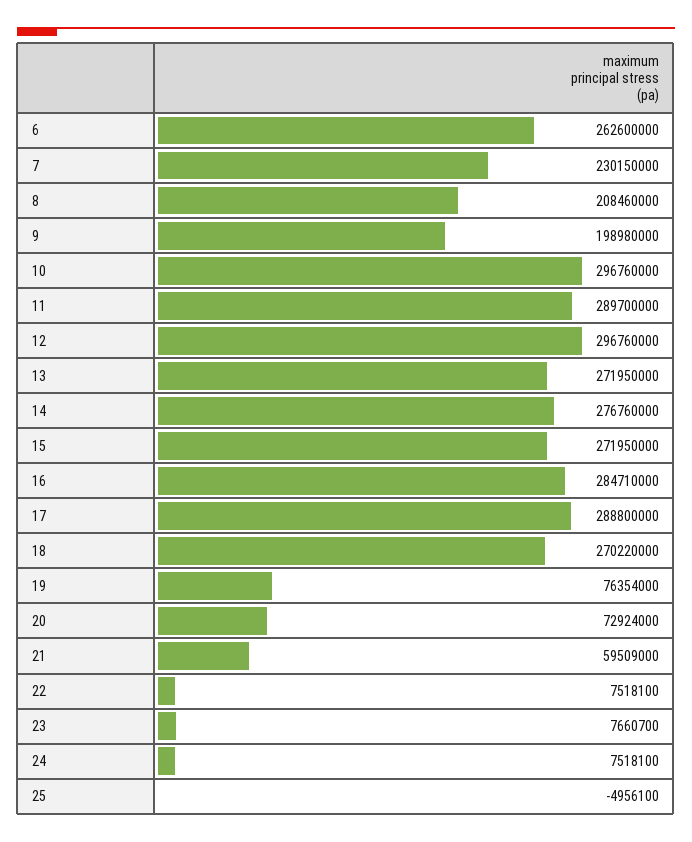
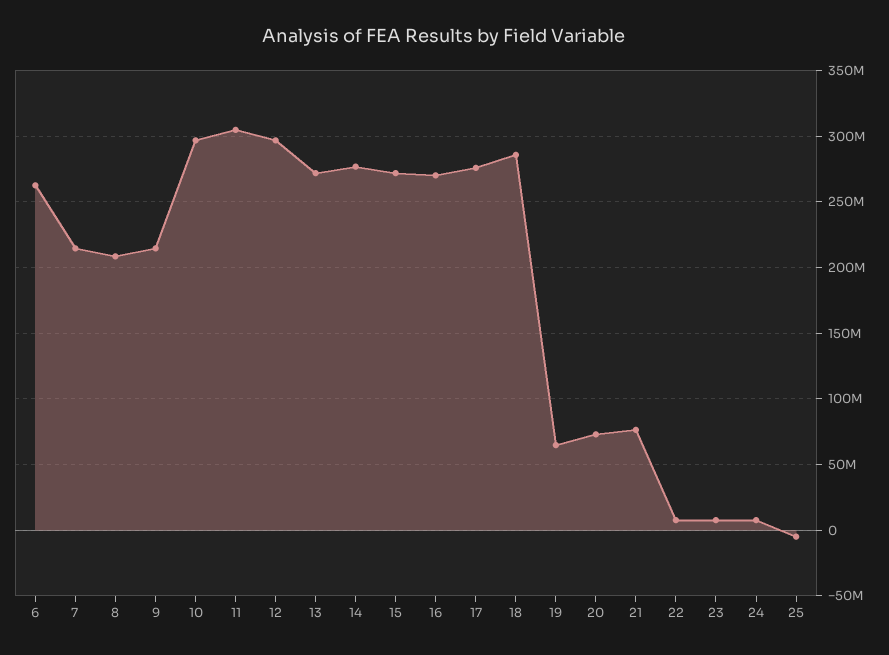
  {
    "6": 262600000,
-   "7": 230150000,
+   "7": 215000000,
    "8": 208460000,
-   "9": 198980000,
+   "9": 215000000,
    "10": 296760000,
-   "11": 289700000,
+   "11": 305000000,
    "12": 296760000,
    "13": 271950000,
    "14": 276760000,
    "15": 271950000,
-   "16": 284710000,
+   "16": 270000000,
-   "17": 288800000,
+   "17": 275000000,
-   "18": 270220000,
+   "18": 285000000,
-   "19": 76354000,
+   "19": 65000000,
    "20": 72924000,
-   "21": 59509000,
+   "21": 75000000,
    "22": 7518100,
    "23": 7660700,
    "24": 7518100,
    "25": -4956100
  }

